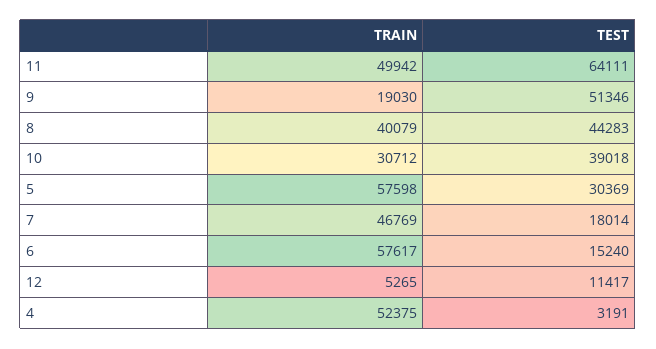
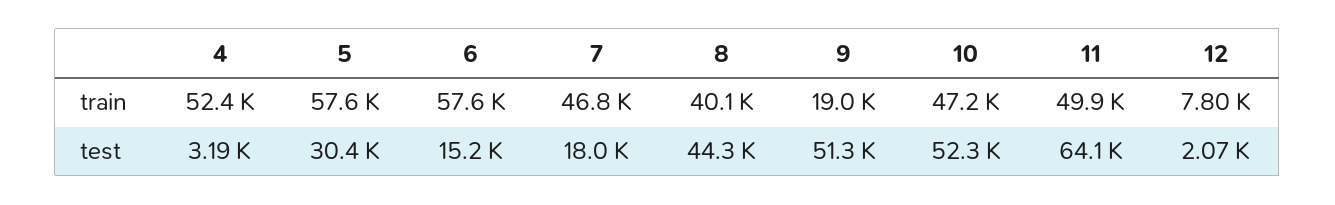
  {
    "TRAIN": {
      "11": 49942,
      "9": 19030,
      "8": 40079,
-     "10": 30712,
+     "10": 47200,
      "5": 57598,
      "7": 46769,
      "6": 57617,
-     "12": 5265,
+     "12": 7800,
      "4": 52375
    },
    "TEST": {
      "11": 64111,
      "9": 51346,
      "8": 44283,
-     "10": 39018,
+     "10": 52300,
      "5": 30369,
      "7": 18014,
      "6": 15240,
-     "12": 11417,
+     "12": 2070,
      "4": 3191
    }
  }

